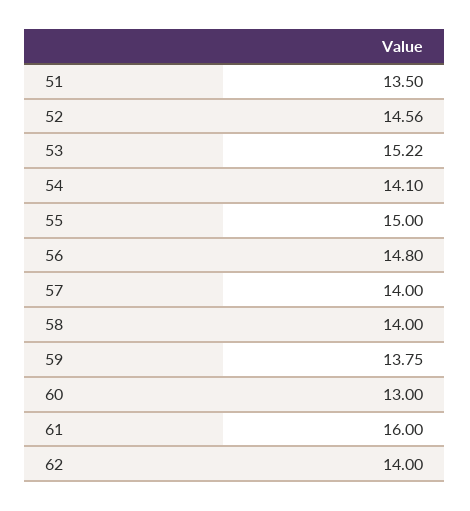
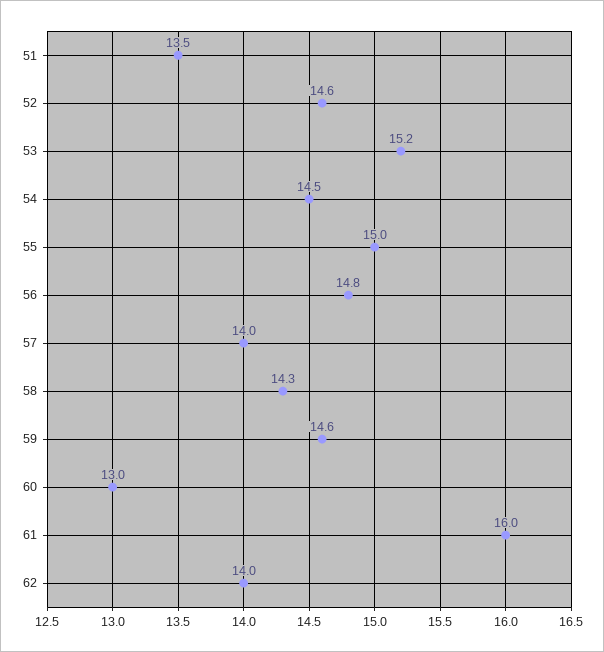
  {
    "51": 13.5,
    "52": 14.56,
    "53": 15.22,
-   "54": 14.1,
+   "54": 14.5,
    "55": 15,
    "56": 14.8,
    "57": 14,
-   "58": 14,
+   "58": 14.3,
-   "59": 13.75,
+   "59": 14.6,
    "60": 13,
    "61": 16,
    "62": 14
  }

